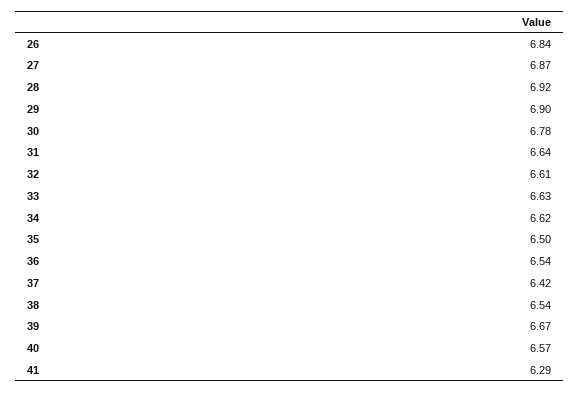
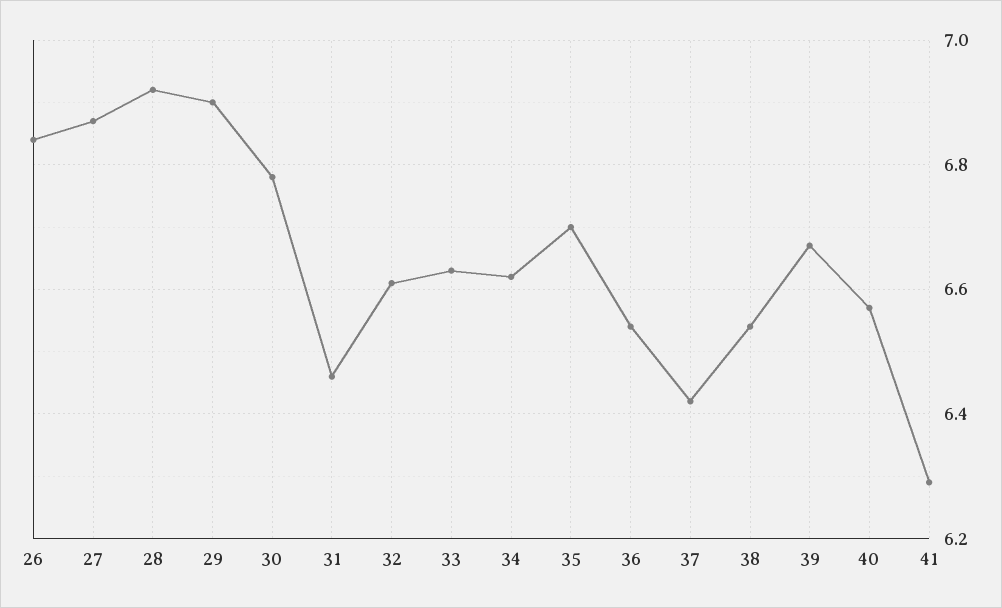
  {
    "26": 6.84,
    "27": 6.87,
    "28": 6.92,
    "29": 6.9,
    "30": 6.78,
-   "31": 6.64,
+   "31": 6.45,
    "32": 6.61,
    "33": 6.63,
    "34": 6.62,
-   "35": 6.5,
+   "35": 6.7,
    "36": 6.54,
    "37": 6.42,
    "38": 6.54,
    "39": 6.67,
    "40": 6.57,
    "41": 6.29
  }

